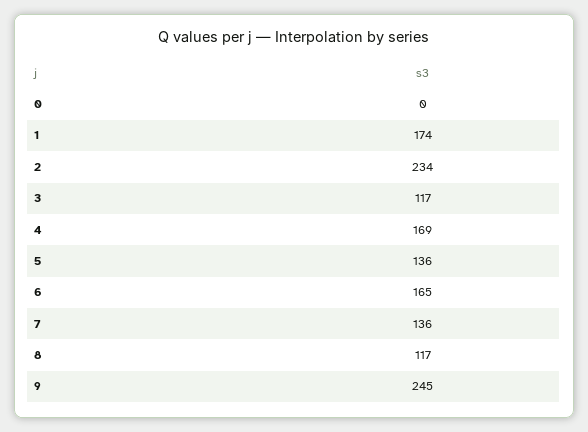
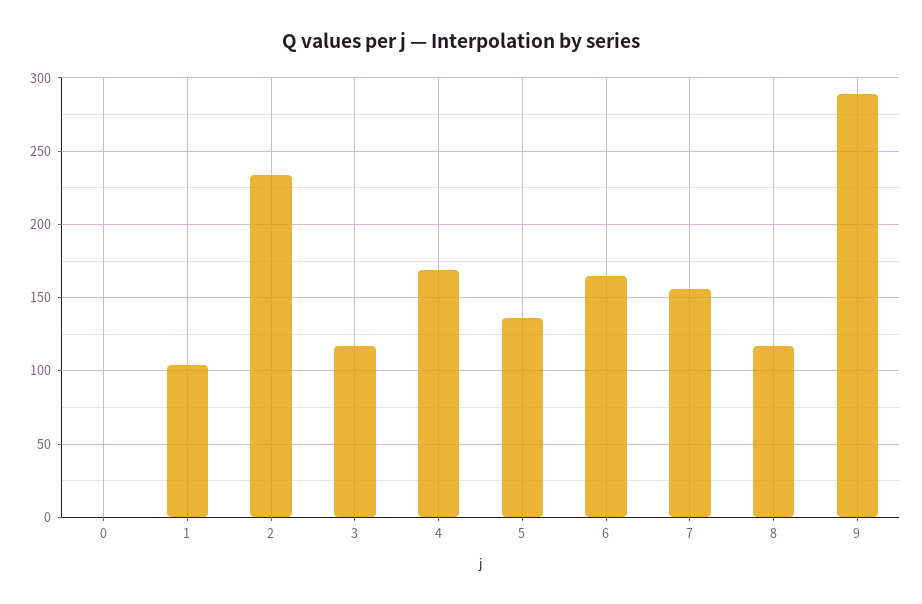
  {
    "0": 0,
-   "1": 174,
+   "1": 105,
    "2": 234,
    "3": 117,
    "4": 169,
    "5": 136,
    "6": 165,
-   "7": 136,
+   "7": 155,
    "8": 117,
-   "9": 245
+   "9": 290
  }

